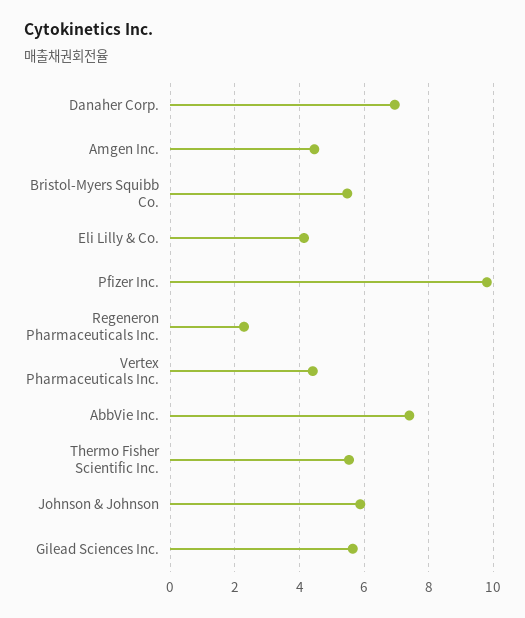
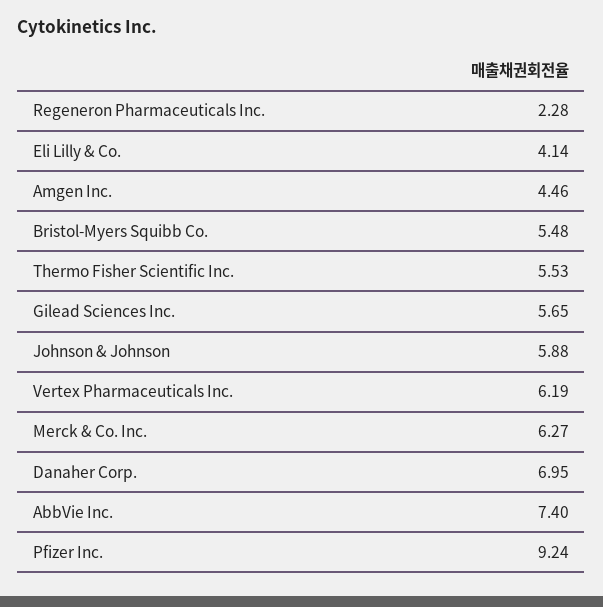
  {
    "Danaher Corp.": 6.95,
    "Amgen Inc.": 4.46,
    "Bristol-Myers Squibb Co.": 5.48,
    "Eli Lilly & Co.": 4.14,
-   "Pfizer Inc.": 9.8,
+   "Pfizer Inc.": 9.24,
    "Regeneron Pharmaceuticals Inc.": 2.28,
-   "Vertex Pharmaceuticals Inc.": 4.4,
+   "Vertex Pharmaceuticals Inc.": 6.19,
    "AbbVie Inc.": 7.4,
    "Thermo Fisher Scientific Inc.": 5.53,
    "Johnson & Johnson": 5.88,
-   "Gilead Sciences Inc.": 5.65
+   "Gilead Sciences Inc.": 5.65,
+   "Merck & Co. Inc.": 6.27
  }

